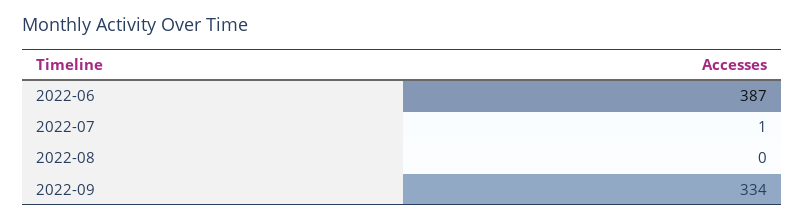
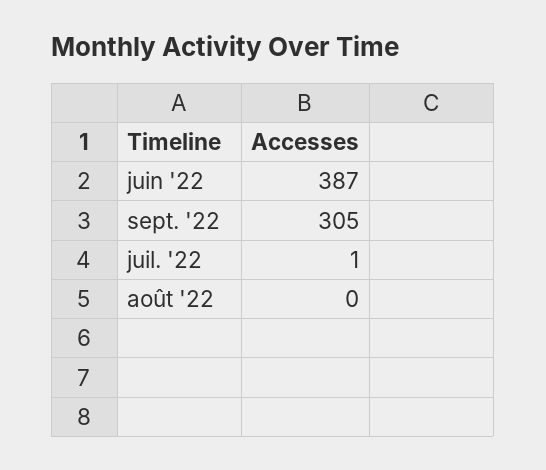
  {
    "2022-06": 387,
    "2022-07": 1,
    "2022-08": 0,
-   "2022-09": 334
+   "2022-09": 305
  }

